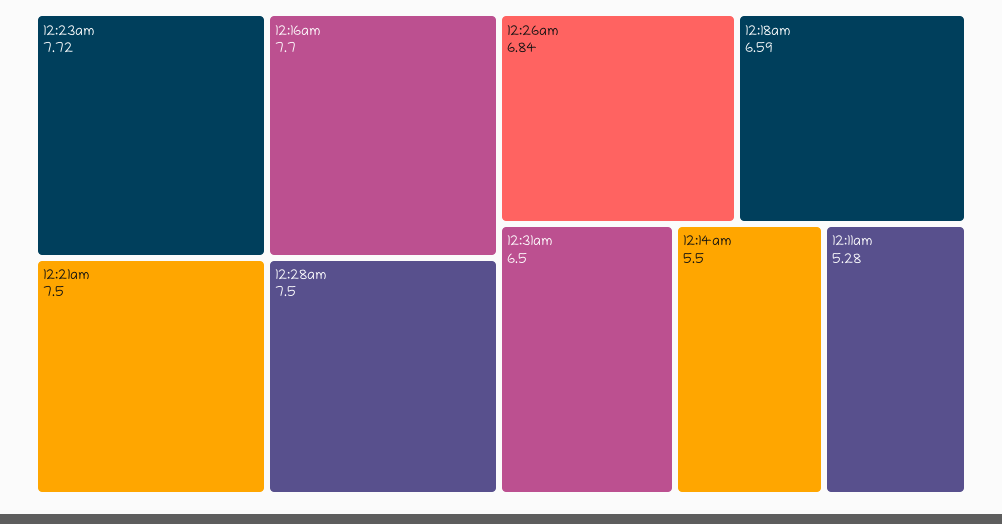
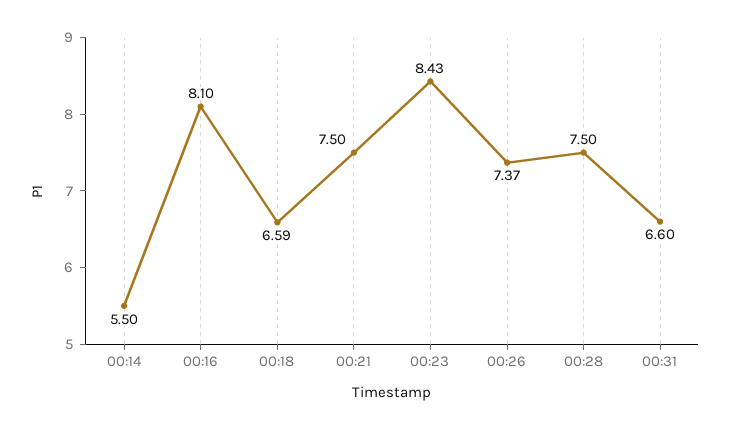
  {
-   "12:23am": 7.72,
+   "12:23am": 8.43,
-   "12:16am": 7.7,
+   "12:16am": 8.1,
    "12:21am": 7.5,
    "12:28am": 7.5,
-   "12:26am": 6.84,
+   "12:26am": 7.37,
    "12:18am": 6.59,
-   "12:31am": 6.5,
+   "12:31am": 6.6,
-   "12:14am": 5.5,
+   "12:14am": 5.5
-   "12:11am": 5.28
  }

